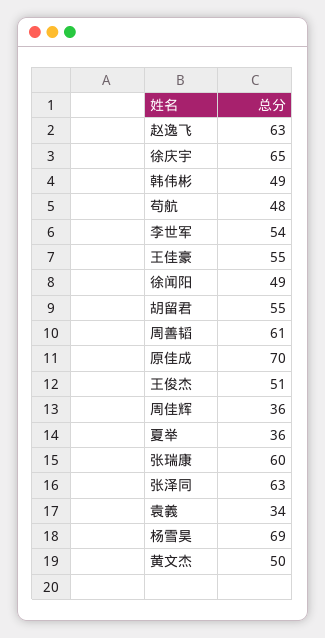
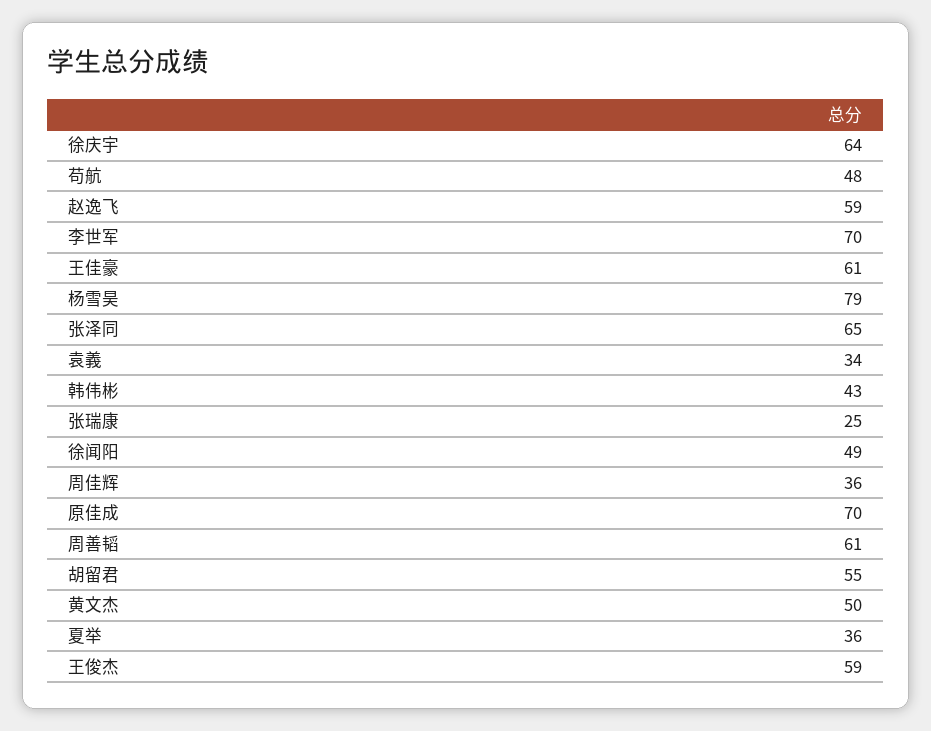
  {
-   "赵逸飞": 63,
+   "赵逸飞": 59,
-   "徐庆宇": 65,
+   "徐庆宇": 64,
-   "韩伟彬": 49,
+   "韩伟彬": 43,
    "苟航": 48,
-   "李世军": 54,
+   "李世军": 70,
-   "王佳豪": 55,
+   "王佳豪": 61,
    "徐闻阳": 49,
    "胡留君": 55,
    "周善韬": 61,
    "原佳成": 70,
-   "王俊杰": 51,
+   "王俊杰": 59,
    "周佳辉": 36,
    "夏举": 36,
-   "张瑞康": 60,
+   "张瑞康": 25,
-   "张泽同": 63,
+   "张泽同": 65,
    "袁義": 34,
-   "杨雪昊": 69,
+   "杨雪昊": 79,
    "黄文杰": 50
  }

